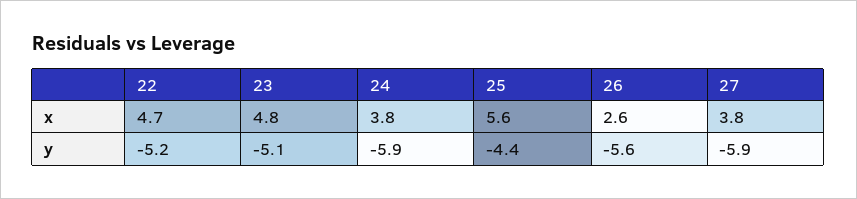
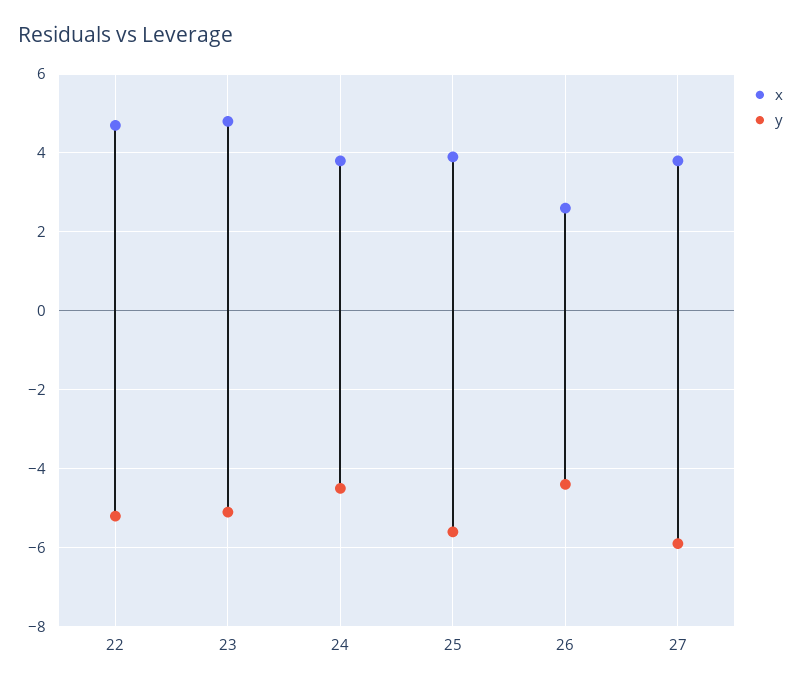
  {
    "x": {
      "22": 4.7,
      "23": 4.8,
      "24": 3.8,
-     "25": 5.6,
+     "25": 4,
      "26": 2.6,
      "27": 3.8
    },
    "y": {
      "22": -5.2,
      "23": -5.1,
-     "24": -5.9,
+     "24": -4.5,
-     "25": -4.4,
+     "25": -5.5,
-     "26": -5.6,
+     "26": -4.5,
      "27": -5.9
    }
  }

